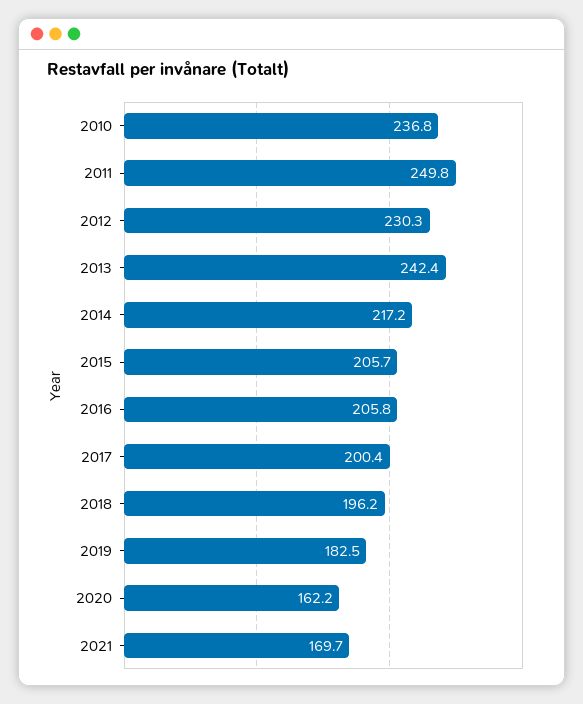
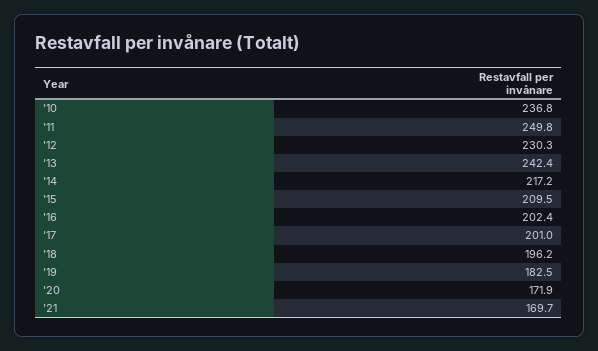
  {
    "2010": 236.8,
    "2011": 249.8,
    "2012": 230.3,
    "2013": 242.4,
    "2014": 217.2,
-   "2015": 205.7,
+   "2015": 209.5,
-   "2016": 205.8,
+   "2016": 202.4,
-   "2017": 200.4,
+   "2017": 201,
    "2018": 196.2,
    "2019": 182.5,
-   "2020": 162.2,
+   "2020": 171.9,
    "2021": 169.7
  }

